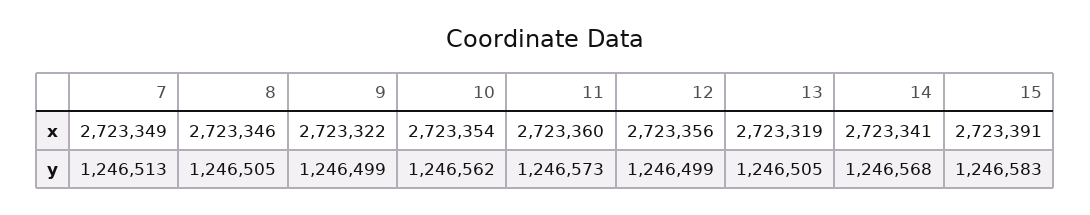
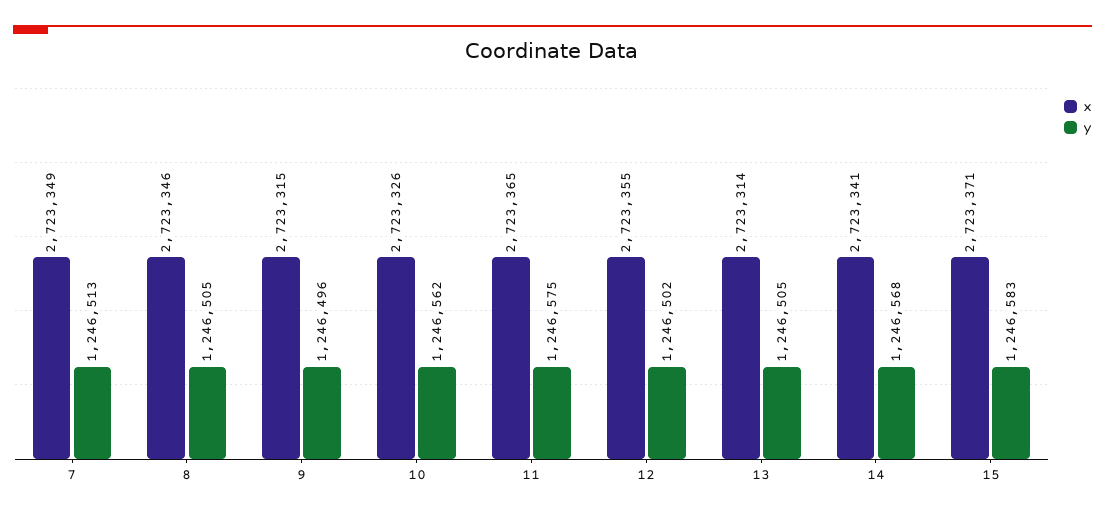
  {
    "x": {
      "7": 2723349,
      "8": 2723346,
-     "9": 2723322,
+     "9": 2723315,
-     "10": 2723354,
+     "10": 2723326,
-     "11": 2723360,
+     "11": 2723365,
-     "12": 2723356,
+     "12": 2723355,
-     "13": 2723319,
+     "13": 2723314,
      "14": 2723341,
-     "15": 2723391
+     "15": 2723371
    },
    "y": {
      "7": 1246513,
      "8": 1246505,
-     "9": 1246499,
+     "9": 1246496,
      "10": 1246562,
-     "11": 1246573,
+     "11": 1246575,
-     "12": 1246499,
+     "12": 1246502,
      "13": 1246505,
      "14": 1246568,
      "15": 1246583
    }
  }

